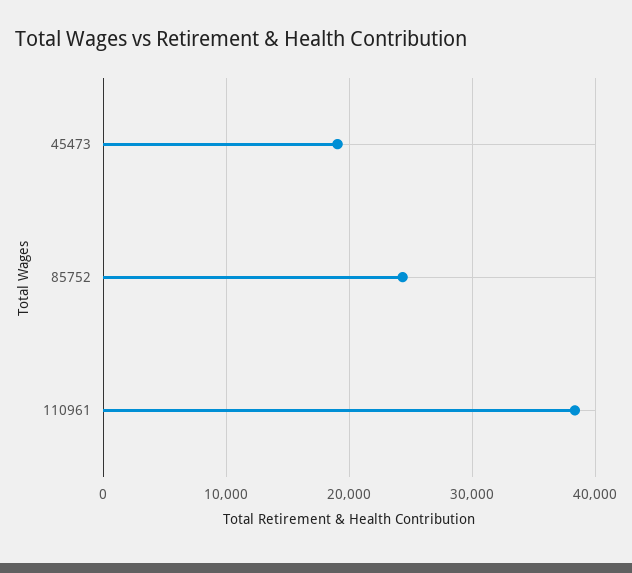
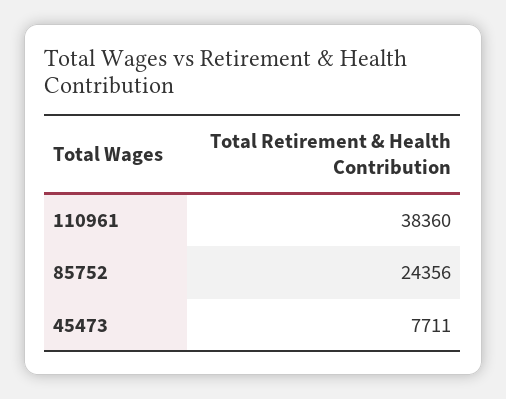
  {
-   "45473": 19000,
+   "45473": 7711,
    "85752": 24356,
    "110961": 38360
  }

